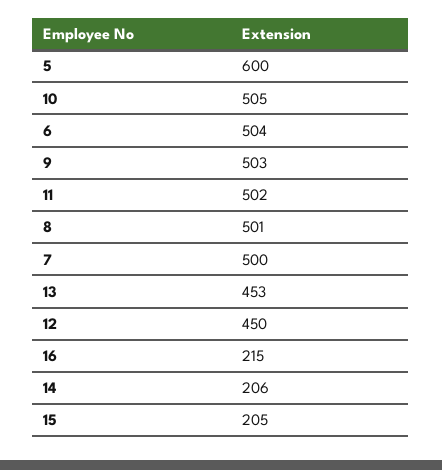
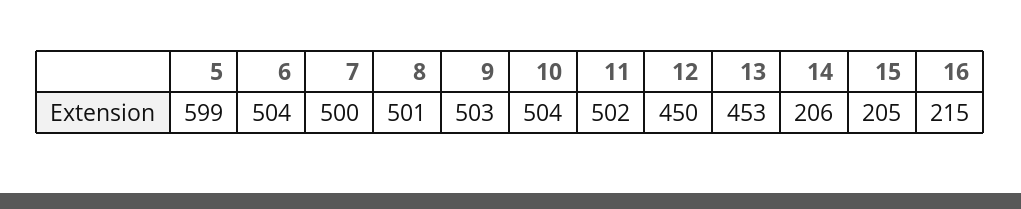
  {
-   "5": 600,
+   "5": 599,
-   "10": 505,
+   "10": 504,
    "6": 504,
    "9": 503,
    "11": 502,
    "8": 501,
    "7": 500,
    "13": 453,
    "12": 450,
    "16": 215,
    "14": 206,
    "15": 205
  }

